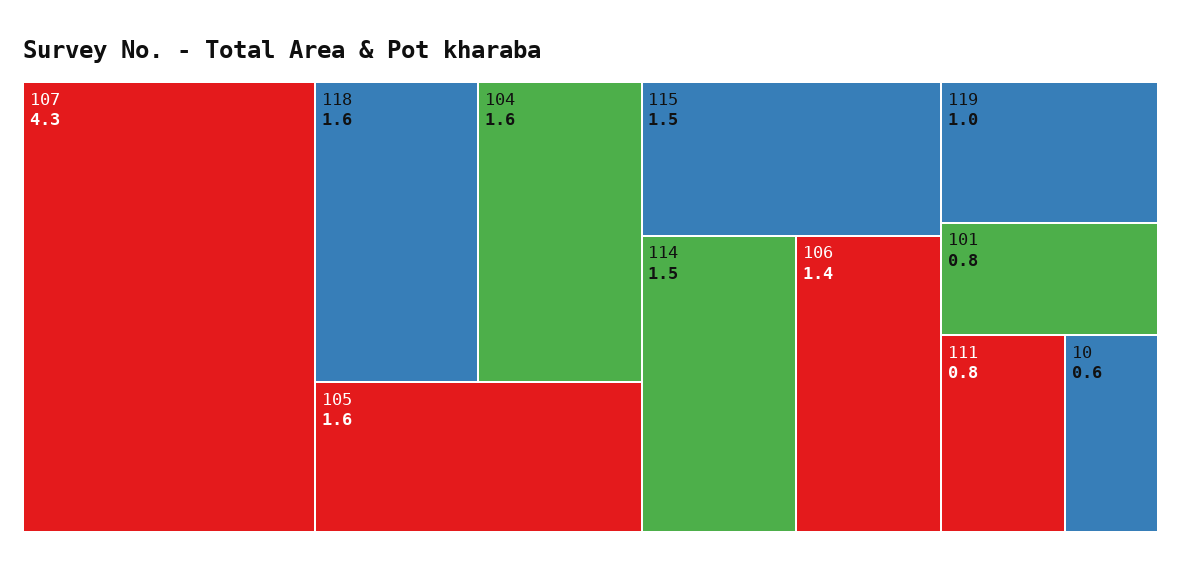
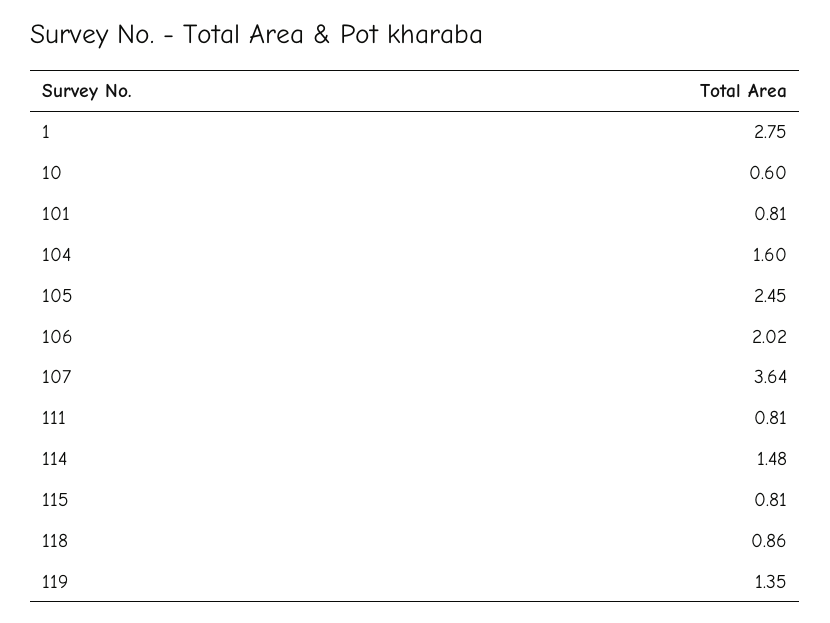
  {
-   "107": 4.3,
+   "107": 3.64,
-   "118": 1.6,
+   "118": 0.86,
    "104": 1.6,
-   "105": 1.6,
+   "105": 2.45,
-   "115": 1.5,
+   "115": 0.81,
    "114": 1.48,
-   "106": 1.4,
+   "106": 2.02,
-   "119": 1,
+   "119": 1.35,
    "101": 0.81,
    "111": 0.81,
-   "10": 0.6
+   "10": 0.6,
+   "1": 2.75
  }

